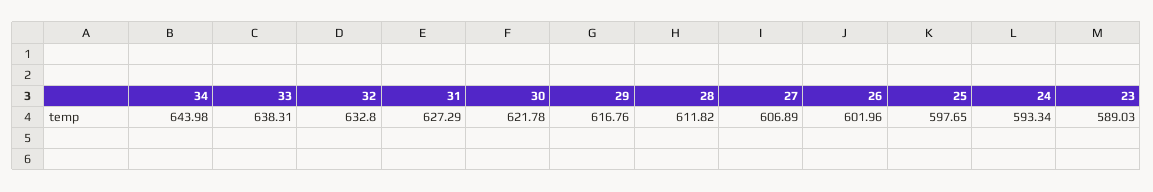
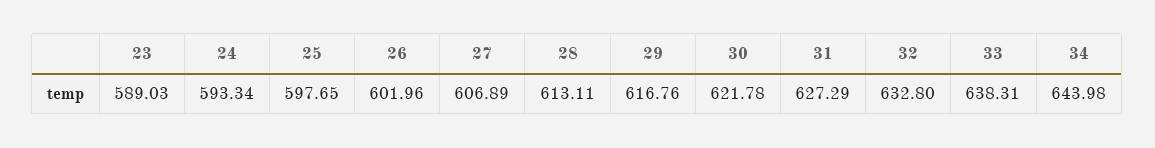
  {
    "34": 643.98,
    "33": 638.31,
    "32": 632.8,
    "31": 627.29,
    "30": 621.78,
    "29": 616.76,
-   "28": 611.82,
+   "28": 613.11,
    "27": 606.89,
    "26": 601.96,
    "25": 597.65,
    "24": 593.34,
    "23": 589.03
  }

